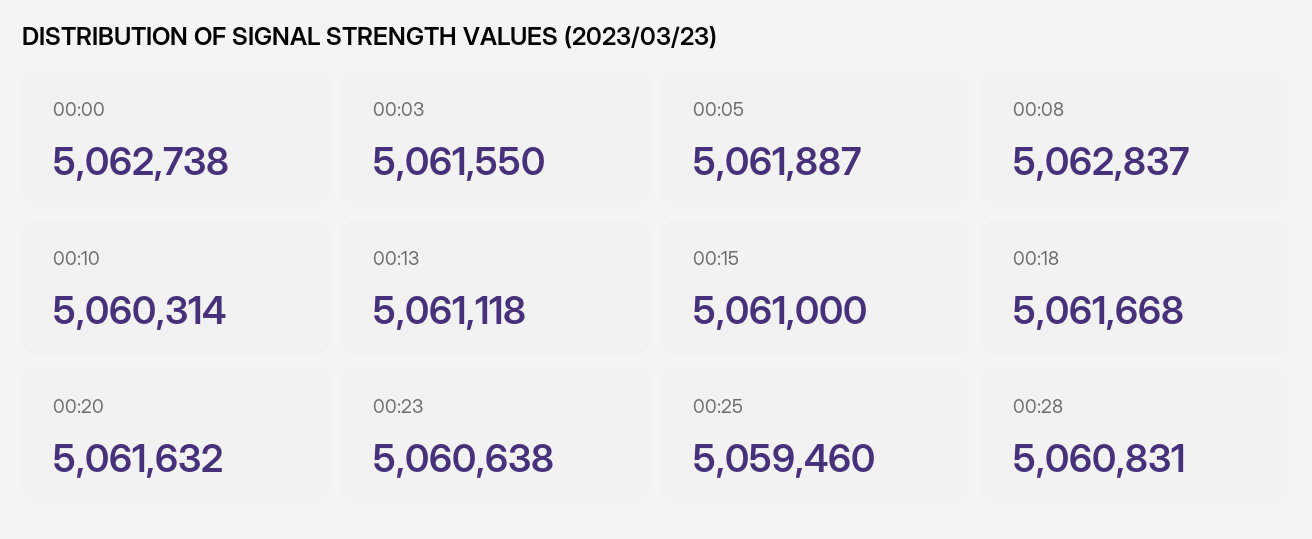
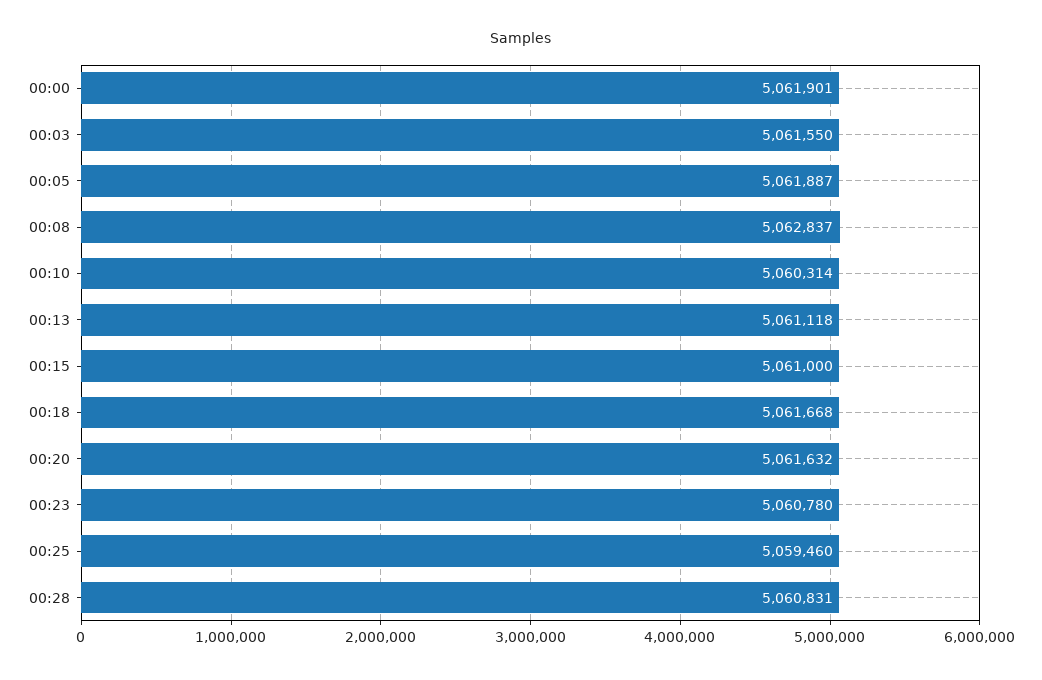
  {
-   "00:00": 5062738,
+   "00:00": 5061901,
    "00:03": 5061550,
    "00:05": 5061887,
    "00:08": 5062837,
    "00:10": 5060314,
    "00:13": 5061118,
    "00:15": 5061000,
    "00:18": 5061668,
    "00:20": 5061632,
-   "00:23": 5060638,
+   "00:23": 5060780,
    "00:25": 5059460,
    "00:28": 5060831
  }

